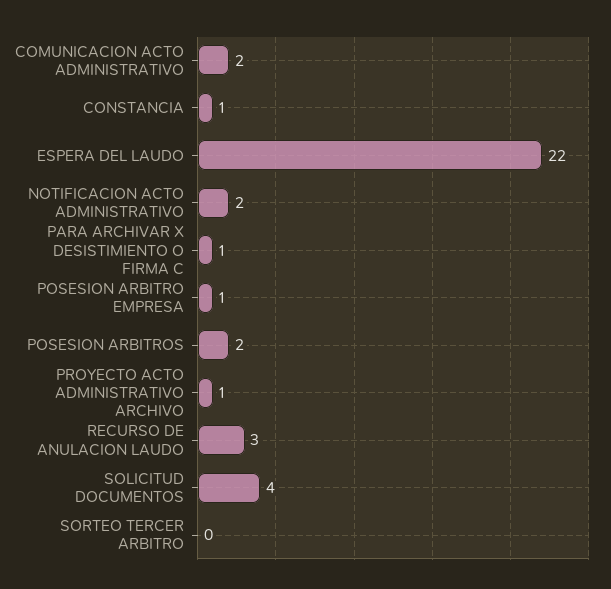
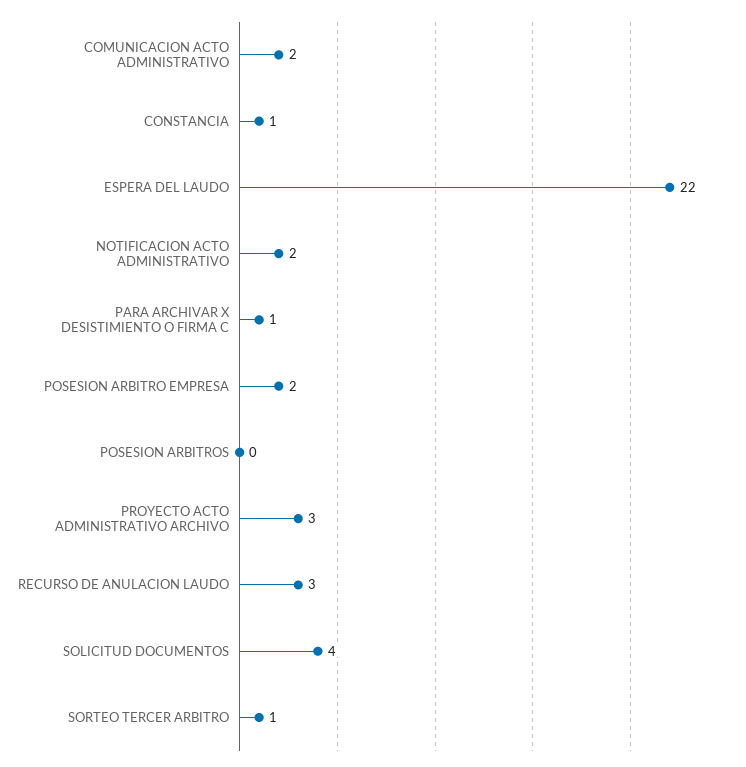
  {
    "COMUNICACION ACTO ADMINISTRATIVO": 2,
    "CONSTANCIA": 1,
    "ESPERA DEL LAUDO": 22,
    "NOTIFICACION ACTO ADMINISTRATIVO": 2,
    "PARA ARCHIVAR X DESISTIMIENTO O FIRMA C": 1,
-   "POSESION ARBITRO EMPRESA": 1,
+   "POSESION ARBITRO EMPRESA": 2,
-   "POSESION ARBITROS": 2,
+   "POSESION ARBITROS": 0,
-   "PROYECTO ACTO ADMINISTRATIVO ARCHIVO": 1,
+   "PROYECTO ACTO ADMINISTRATIVO ARCHIVO": 3,
    "RECURSO DE ANULACION LAUDO": 3,
    "SOLICITUD DOCUMENTOS": 4,
-   "SORTEO TERCER ARBITRO": 0
+   "SORTEO TERCER ARBITRO": 1
  }

